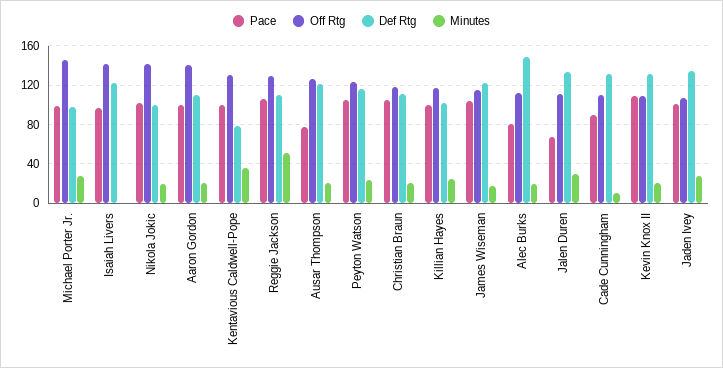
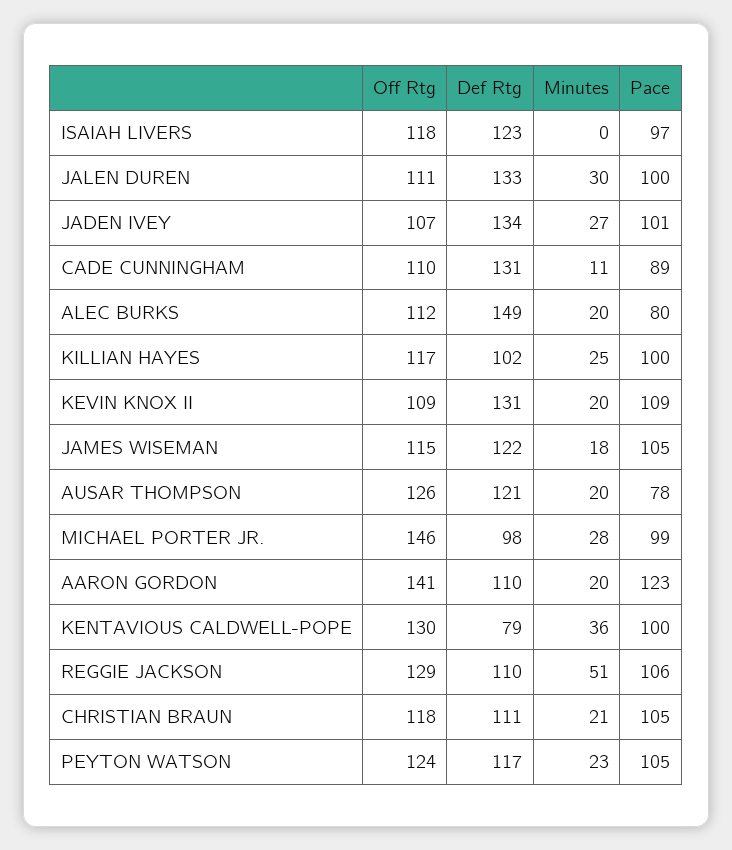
  {
    "Pace": {
      "Michael Porter Jr.": 99,
      "Isaiah Livers": 97,
-     "Nikola Jokic": 100,
-     "Aaron Gordon": 100,
+     "Aaron Gordon": 123,
      "Kentavious Caldwell-Pope": 100,
      "Reggie Jackson": 106,
      "Ausar Thompson": 78,
      "Peyton Watson": 105,
      "Christian Braun": 105,
      "Killian Hayes": 100,
      "James Wiseman": 105,
      "Alec Burks": 80,
-     "Jalen Duren": 70,
+     "Jalen Duren": 100,
      "Cade Cunningham": 89,
      "Kevin Knox II": 109,
      "Jaden Ivey": 101
    },
    "Off Rtg": {
      "Michael Porter Jr.": 146,
-     "Isaiah Livers": 140,
+     "Isaiah Livers": 118,
-     "Nikola Jokic": 140,
      "Aaron Gordon": 141,
      "Kentavious Caldwell-Pope": 130,
      "Reggie Jackson": 129,
      "Ausar Thompson": 126,
      "Peyton Watson": 124,
      "Christian Braun": 118,
      "Killian Hayes": 117,
      "James Wiseman": 115,
      "Alec Burks": 112,
      "Jalen Duren": 111,
      "Cade Cunningham": 110,
      "Kevin Knox II": 109,
      "Jaden Ivey": 107
    },
    "Def Rtg": {
      "Michael Porter Jr.": 98,
      "Isaiah Livers": 123,
-     "Nikola Jokic": 100,
      "Aaron Gordon": 110,
      "Kentavious Caldwell-Pope": 79,
      "Reggie Jackson": 110,
      "Ausar Thompson": 121,
      "Peyton Watson": 117,
      "Christian Braun": 111,
      "Killian Hayes": 102,
      "James Wiseman": 122,
      "Alec Burks": 149,
      "Jalen Duren": 133,
      "Cade Cunningham": 131,
      "Kevin Knox II": 131,
      "Jaden Ivey": 134
    },
    "Minutes": {
      "Michael Porter Jr.": 28,
      "Isaiah Livers": 0,
-     "Nikola Jokic": 20,
      "Aaron Gordon": 20,
      "Kentavious Caldwell-Pope": 36,
      "Reggie Jackson": 51,
      "Ausar Thompson": 20,
      "Peyton Watson": 23,
      "Christian Braun": 21,
      "Killian Hayes": 25,
      "James Wiseman": 18,
      "Alec Burks": 20,
      "Jalen Duren": 30,
      "Cade Cunningham": 11,
      "Kevin Knox II": 20,
      "Jaden Ivey": 27
    }
  }

